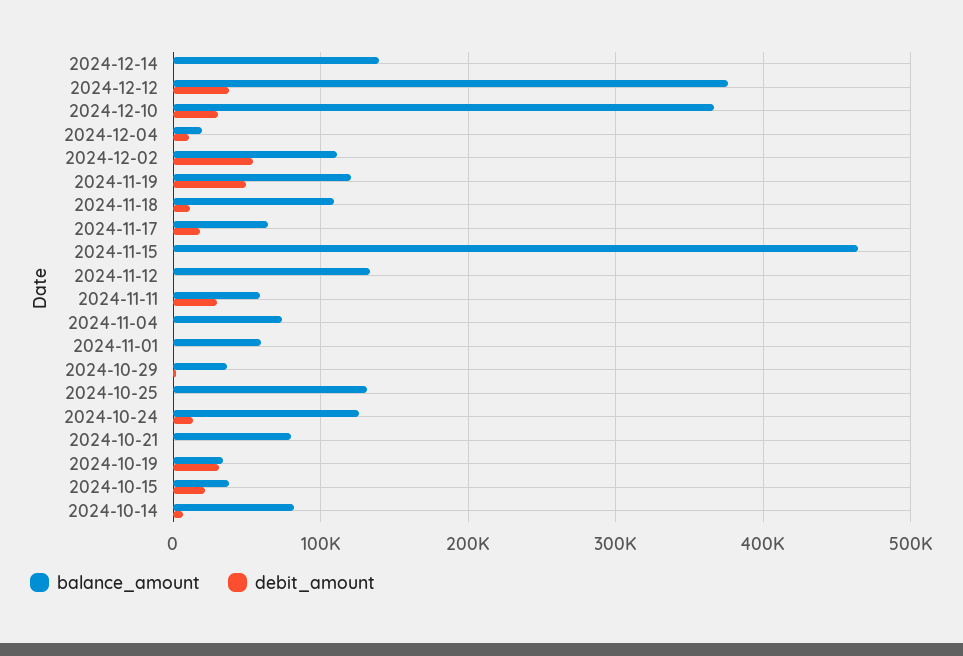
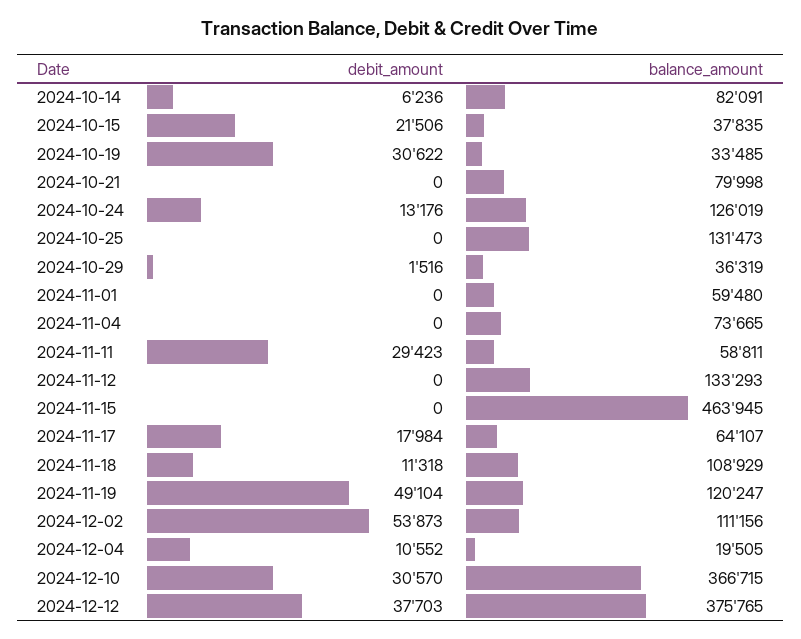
  {
    "balance_amount": {
-     "2024-12-14": 140000,
      "2024-12-12": 375765,
      "2024-12-10": 366715,
      "2024-12-04": 19505,
      "2024-12-02": 111156,
      "2024-11-19": 120247,
      "2024-11-18": 108929,
      "2024-11-17": 64107,
      "2024-11-15": 463945,
      "2024-11-12": 133293,
      "2024-11-11": 58811,
      "2024-11-04": 73665,
      "2024-11-01": 59480,
      "2024-10-29": 36319,
      "2024-10-25": 131473,
      "2024-10-24": 126019,
      "2024-10-21": 79998,
      "2024-10-19": 33485,
      "2024-10-15": 37835,
      "2024-10-14": 82091
    },
    "debit_amount": {
-     "2024-12-14": 0,
      "2024-12-12": 37703,
      "2024-12-10": 30570,
      "2024-12-04": 10552,
      "2024-12-02": 53873,
      "2024-11-19": 49104,
      "2024-11-18": 11318,
      "2024-11-17": 17984,
      "2024-11-15": 0,
      "2024-11-12": 0,
      "2024-11-11": 29423,
      "2024-11-04": 0,
      "2024-11-01": 0,
      "2024-10-29": 1516,
      "2024-10-25": 0,
      "2024-10-24": 13176,
      "2024-10-21": 0,
      "2024-10-19": 30622,
      "2024-10-15": 21506,
      "2024-10-14": 6236
    }
  }

